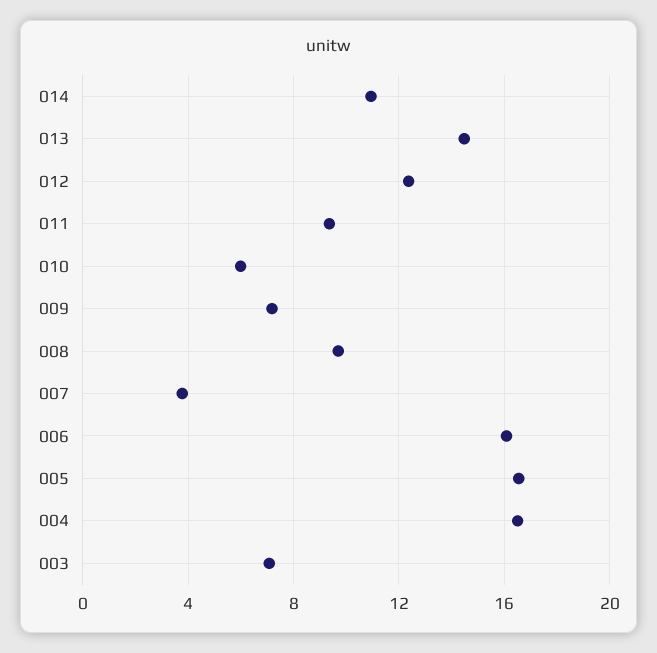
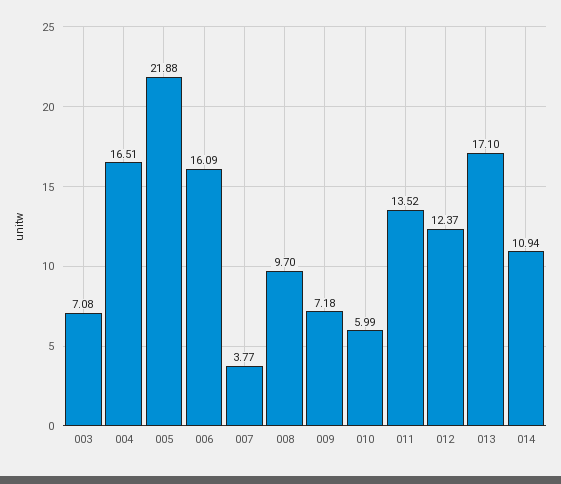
  {
    "014": 10.94,
-   "013": 14.5,
+   "013": 17.1,
    "012": 12.37,
-   "011": 9.5,
+   "011": 13.52,
    "010": 5.99,
    "009": 7.18,
    "008": 9.7,
    "007": 3.77,
    "006": 16.09,
-   "005": 16.5,
+   "005": 21.88,
    "004": 16.51,
    "003": 7.08
  }

